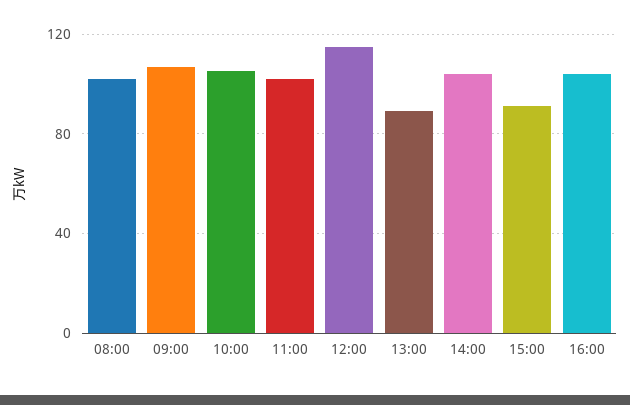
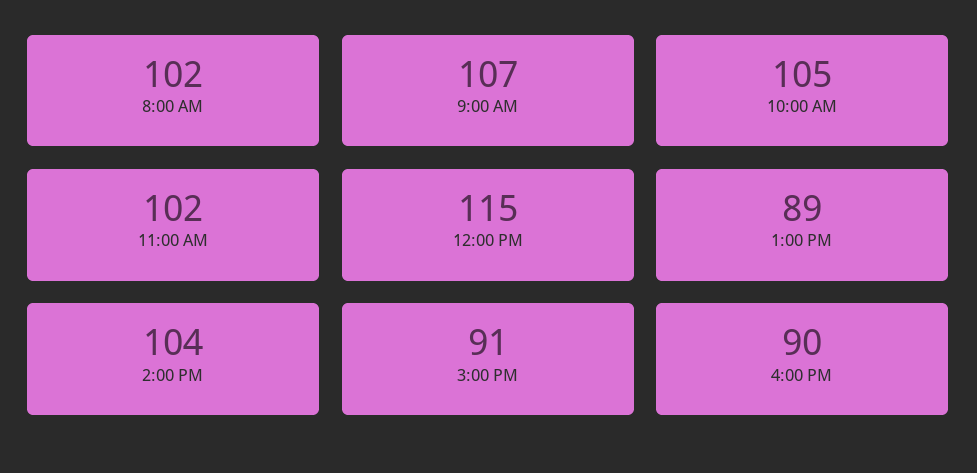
  {
    "08:00": 102,
    "09:00": 107,
    "10:00": 105,
    "11:00": 102,
    "12:00": 115,
    "13:00": 89,
    "14:00": 104,
    "15:00": 91,
-   "16:00": 105
+   "16:00": 90
  }

